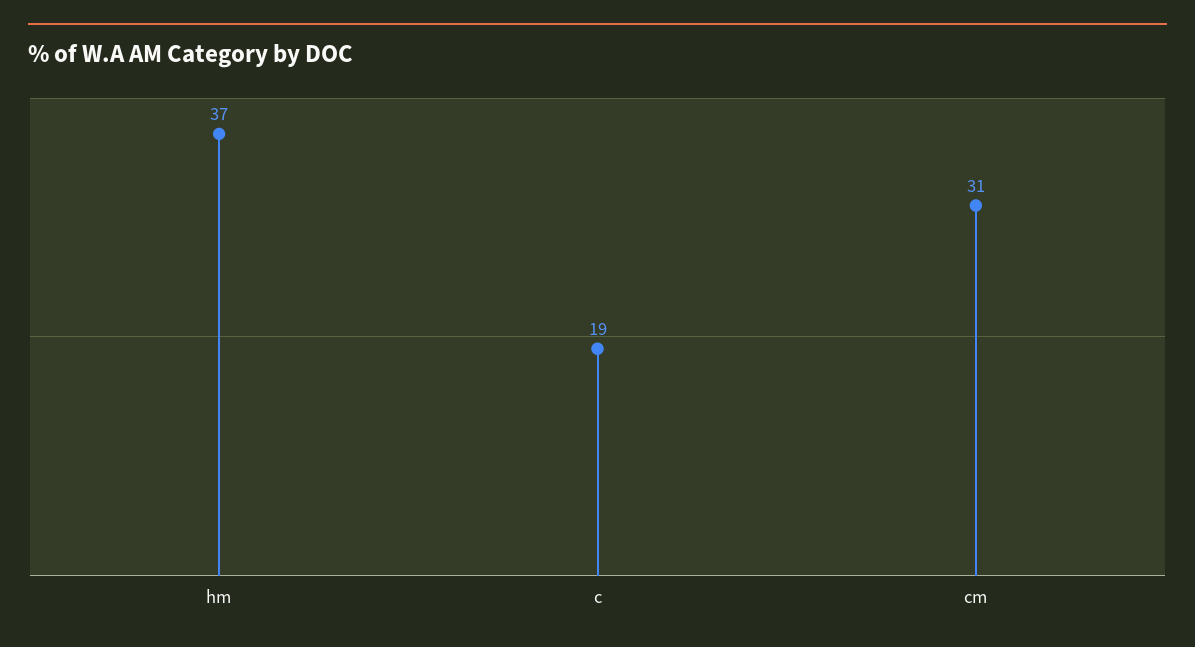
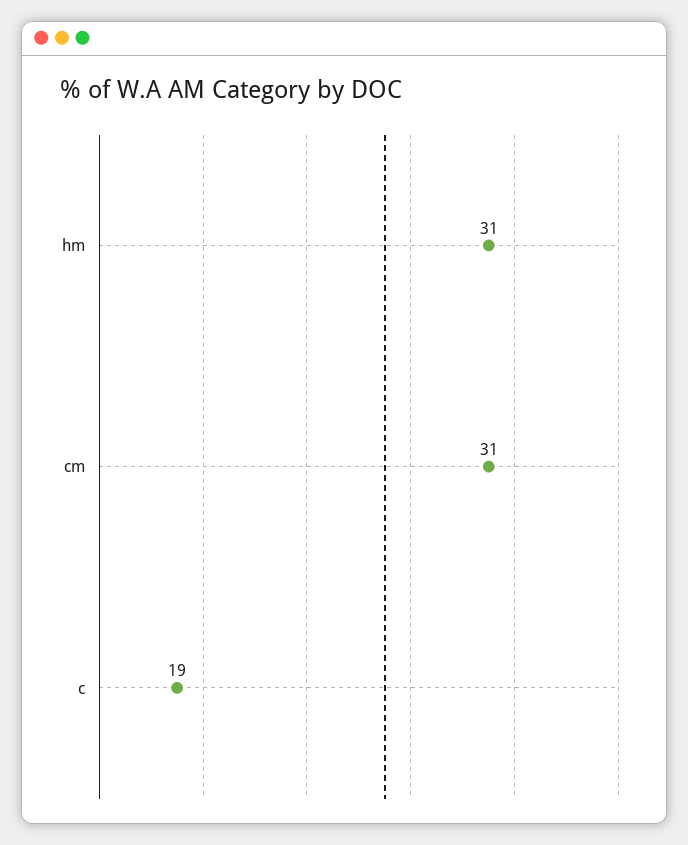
  {
-   "hm": 37,
+   "hm": 31,
    "c": 19,
    "cm": 31
  }

